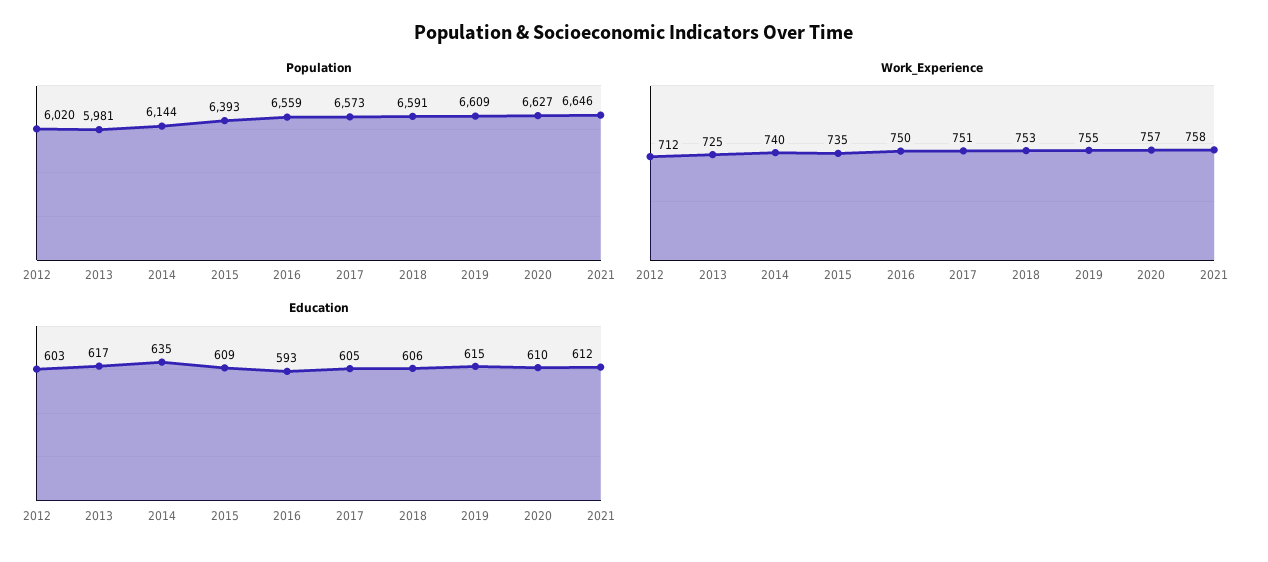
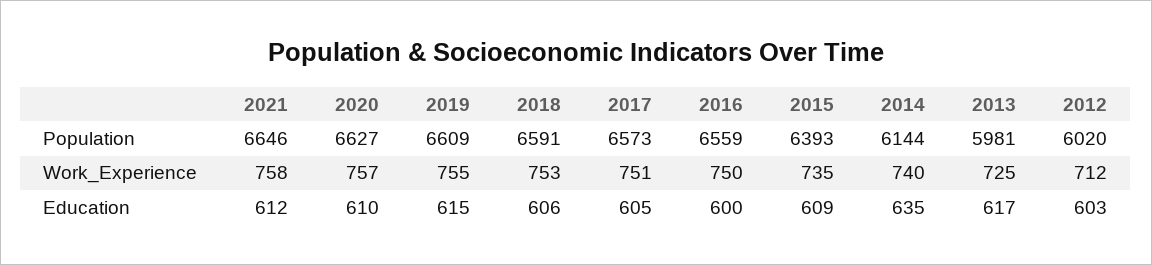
  {
    "Population": {
      "2012": 6020,
      "2013": 5981,
      "2014": 6144,
      "2015": 6393,
      "2016": 6559,
      "2017": 6573,
      "2018": 6591,
      "2019": 6609,
      "2020": 6627,
      "2021": 6646
    },
    "Work_Experience": {
      "2012": 712,
      "2013": 725,
      "2014": 740,
      "2015": 735,
      "2016": 750,
      "2017": 751,
      "2018": 753,
      "2019": 755,
      "2020": 757,
      "2021": 758
    },
    "Education": {
      "2012": 603,
      "2013": 617,
      "2014": 635,
      "2015": 609,
-     "2016": 593,
+     "2016": 600,
      "2017": 605,
      "2018": 606,
      "2019": 615,
      "2020": 610,
      "2021": 612
    }
  }

